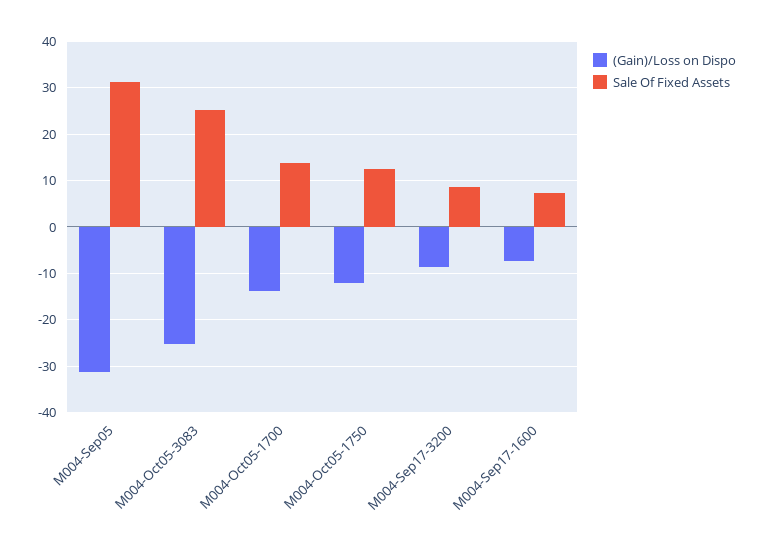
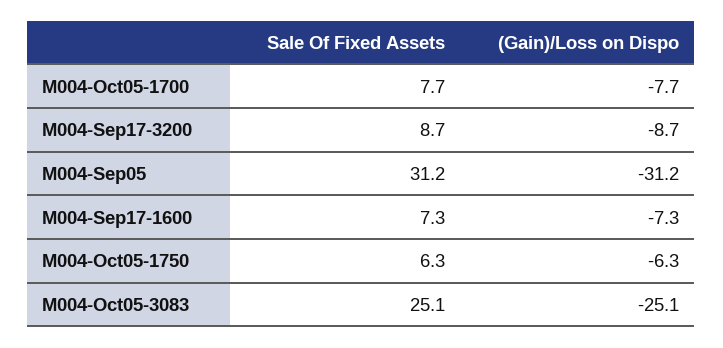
  {
    "(Gain)/Loss on Dispo": {
      "M004-Sep05": -31.2,
      "M004-Oct05-3083": -25.1,
-     "M004-Oct05-1700": -14,
+     "M004-Oct05-1700": -7.7,
-     "M004-Oct05-1750": -12,
+     "M004-Oct05-1750": -6.3,
      "M004-Sep17-3200": -8.7,
      "M004-Sep17-1600": -7.3
    },
    "Sale Of Fixed Assets": {
      "M004-Sep05": 31.2,
      "M004-Oct05-3083": 25.1,
-     "M004-Oct05-1700": 14,
+     "M004-Oct05-1700": 7.7,
-     "M004-Oct05-1750": 12,
+     "M004-Oct05-1750": 6.3,
      "M004-Sep17-3200": 8.7,
      "M004-Sep17-1600": 7.3
    }
  }

